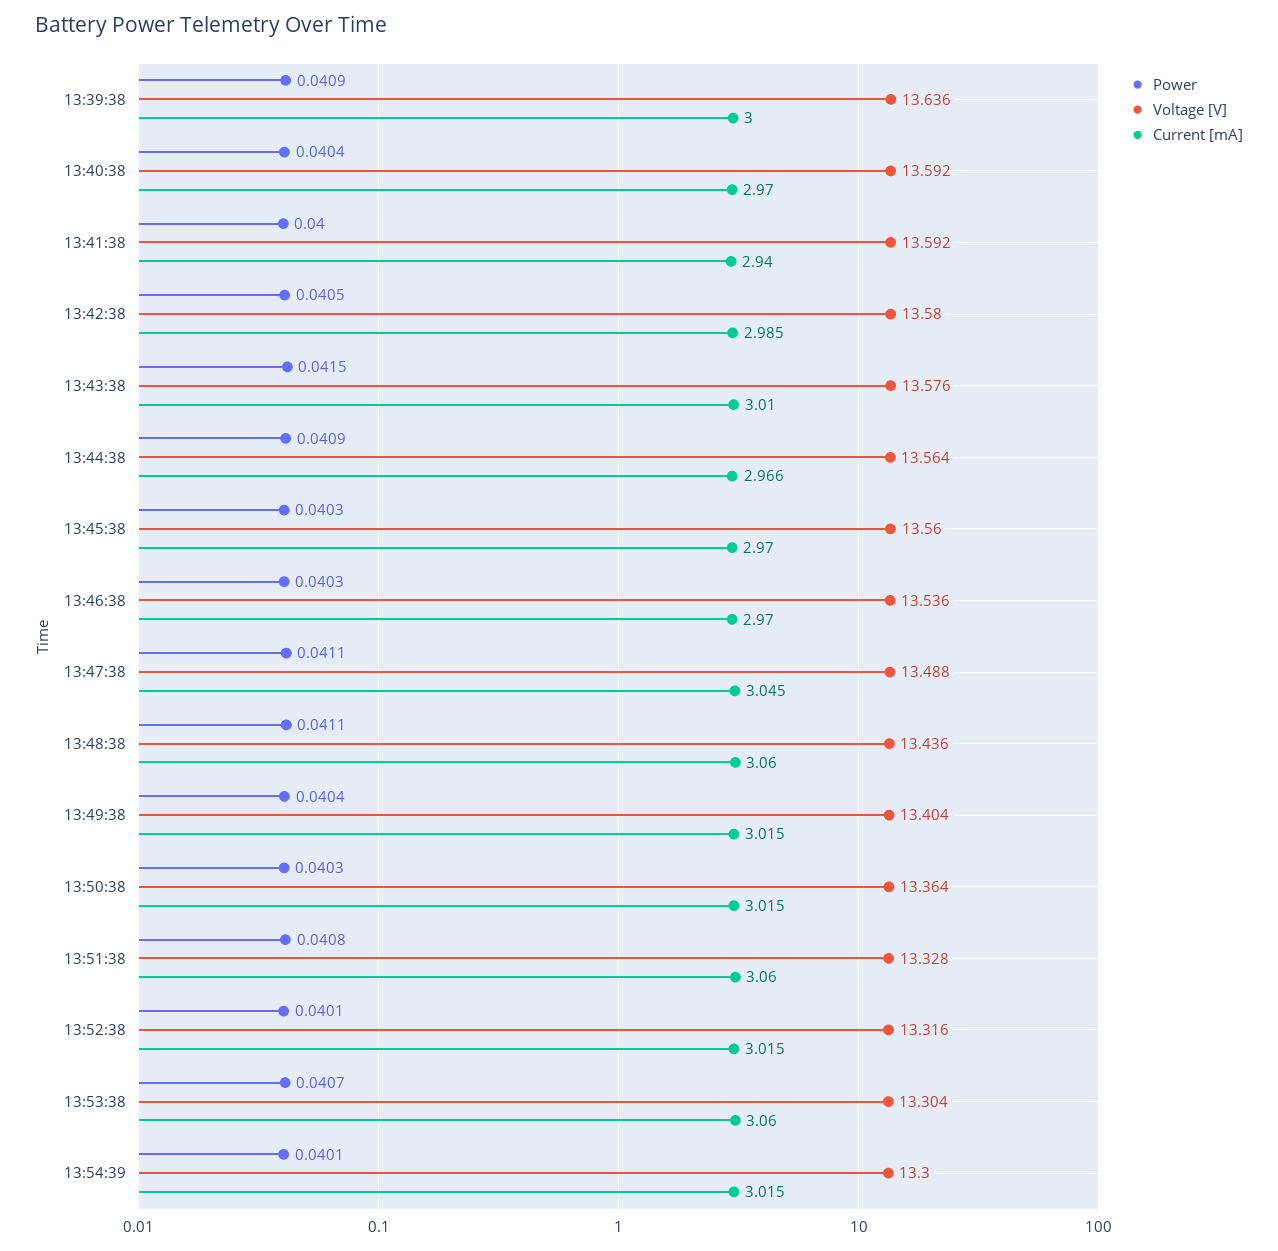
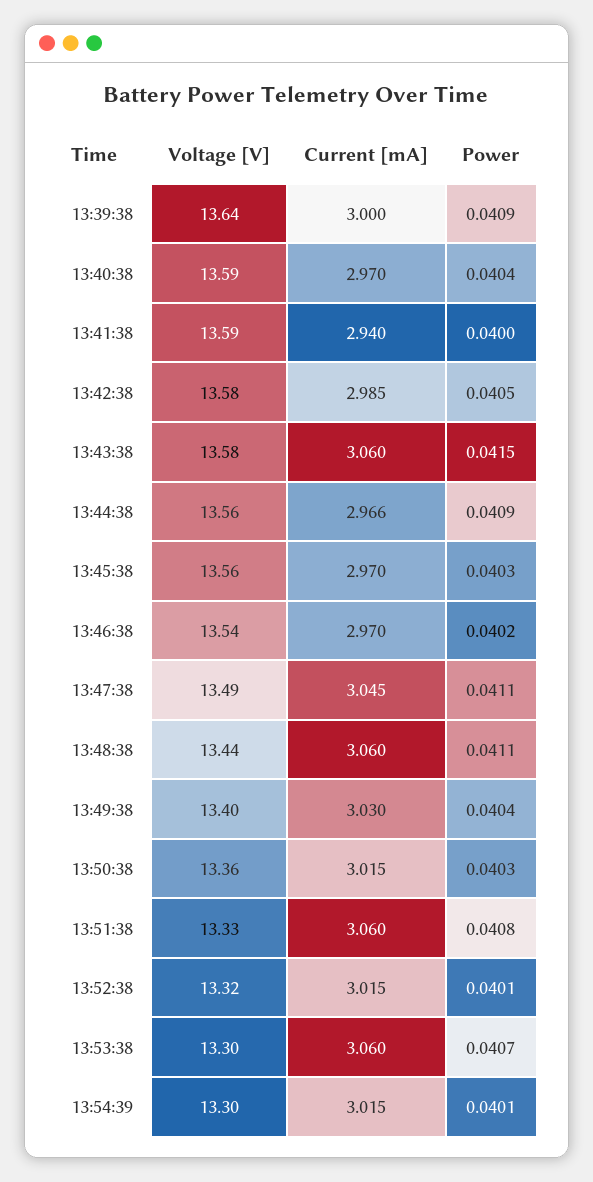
  {
    "Power": {
      "13:39:38": 0.0409,
      "13:40:38": 0.0404,
      "13:41:38": 0.04,
      "13:42:38": 0.0405,
      "13:43:38": 0.0415,
      "13:44:38": 0.0409,
      "13:45:38": 0.0403,
-     "13:46:38": 0.0403,
+     "13:46:38": 0.0402,
      "13:47:38": 0.0411,
      "13:48:38": 0.0411,
      "13:49:38": 0.0404,
      "13:50:38": 0.0403,
      "13:51:38": 0.0408,
      "13:52:38": 0.0401,
      "13:53:38": 0.0407,
      "13:54:39": 0.0401
    },
    "Voltage [V]": {
      "13:39:38": 13.636,
      "13:40:38": 13.592,
      "13:41:38": 13.592,
      "13:42:38": 13.58,
      "13:43:38": 13.576,
      "13:44:38": 13.564,
      "13:45:38": 13.56,
      "13:46:38": 13.536,
      "13:47:38": 13.488,
      "13:48:38": 13.436,
      "13:49:38": 13.404,
      "13:50:38": 13.364,
      "13:51:38": 13.328,
      "13:52:38": 13.316,
      "13:53:38": 13.304,
      "13:54:39": 13.3
    },
    "Current [mA]": {
      "13:39:38": 3,
      "13:40:38": 2.97,
      "13:41:38": 2.94,
      "13:42:38": 2.985,
-     "13:43:38": 3.01,
+     "13:43:38": 3.06,
      "13:44:38": 2.966,
      "13:45:38": 2.97,
      "13:46:38": 2.97,
      "13:47:38": 3.045,
      "13:48:38": 3.06,
-     "13:49:38": 3.015,
+     "13:49:38": 3.03,
      "13:50:38": 3.015,
      "13:51:38": 3.06,
      "13:52:38": 3.015,
      "13:53:38": 3.06,
      "13:54:39": 3.015
    }
  }

